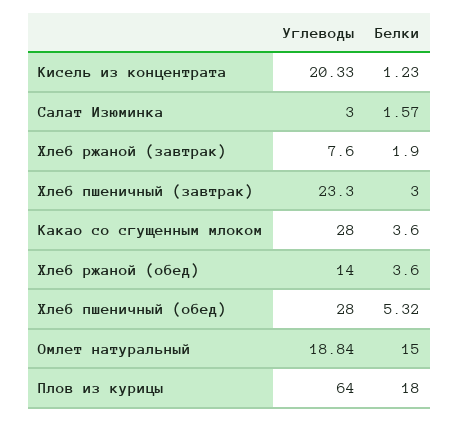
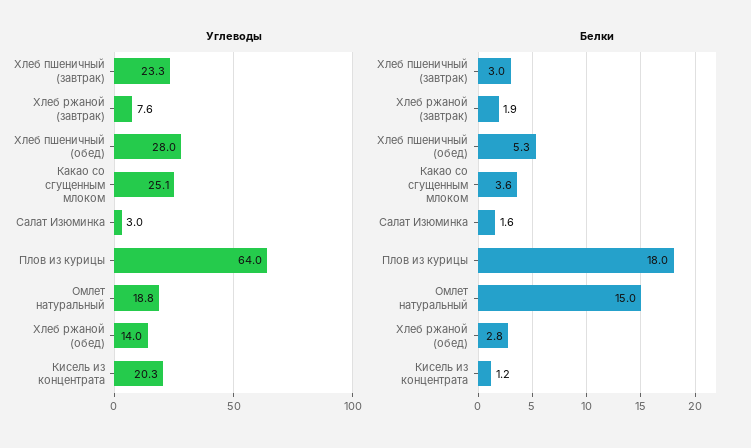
  {
    "Углеводы": {
      "Кисель из концентрата": 20.33,
      "Салат Изюминка": 3,
      "Хлеб ржаной (завтрак)": 7.6,
      "Хлеб пшеничный (завтрак)": 23.3,
-     "Какао со сгущенным млоком": 28,
+     "Какао со сгущенным млоком": 25.1,
      "Хлеб ржаной (обед)": 14,
      "Хлеб пшеничный (обед)": 28,
      "Омлет натуральный": 18.84,
      "Плов из курицы": 64
    },
    "Белки": {
      "Кисель из концентрата": 1.23,
      "Салат Изюминка": 1.57,
      "Хлеб ржаной (завтрак)": 1.9,
      "Хлеб пшеничный (завтрак)": 3,
      "Какао со сгущенным млоком": 3.6,
-     "Хлеб ржаной (обед)": 3.6,
+     "Хлеб ржаной (обед)": 2.8,
      "Хлеб пшеничный (обед)": 5.32,
      "Омлет натуральный": 15,
      "Плов из курицы": 18
    }
  }

